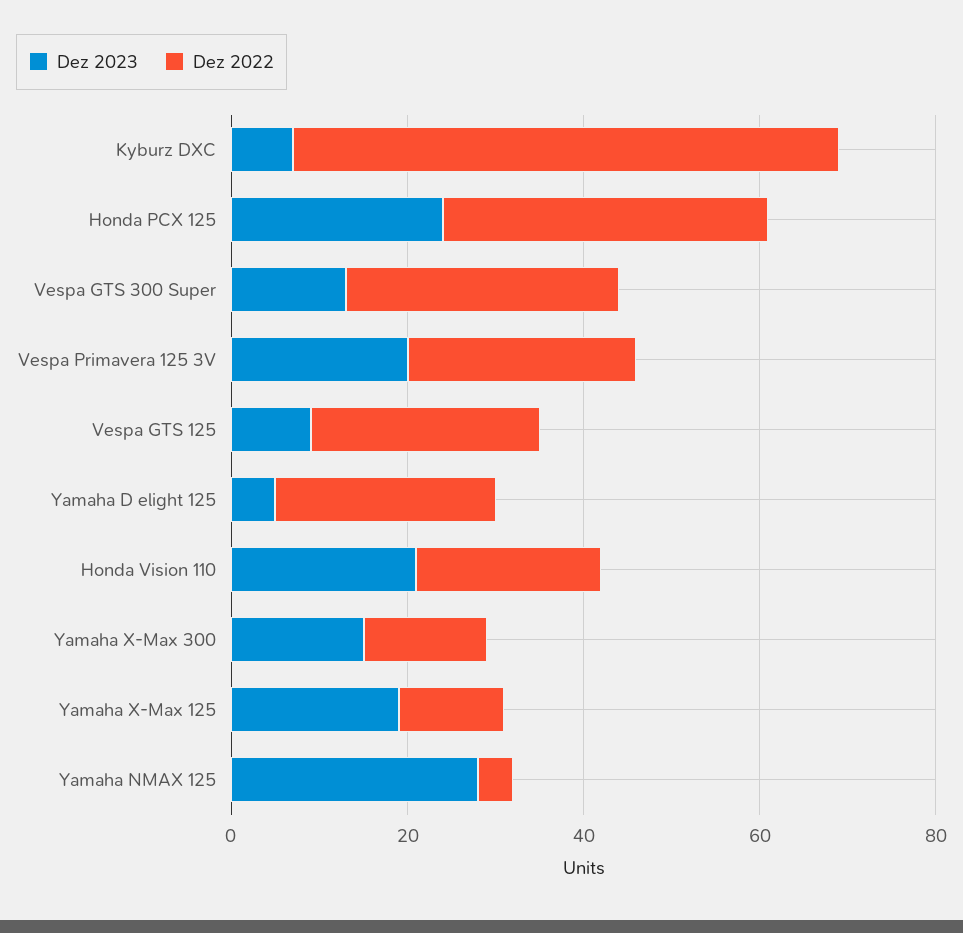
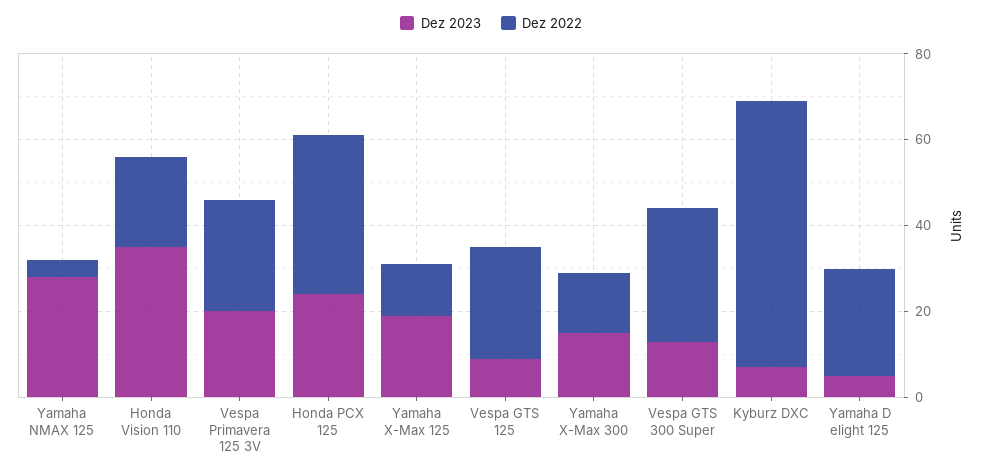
  {
    "Dez 2023": {
      "Kyburz DXC": 5,
      "Honda PCX 125": 25,
      "Vespa GTS 300 Super": 15,
      "Vespa Primavera 125 3V": 20,
      "Vespa GTS 125": 10,
      "Yamaha D elight 125": 5,
-     "Honda Vision 110": 20,
+     "Honda Vision 110": 35,
      "Yamaha X-Max 300": 15,
      "Yamaha X-Max 125": 20,
      "Yamaha NMAX 125": 30
    },
    "Dez 2022": {
      "Kyburz DXC": 60,
      "Honda PCX 125": 35,
      "Vespa GTS 300 Super": 30,
      "Vespa Primavera 125 3V": 25,
      "Vespa GTS 125": 25,
      "Yamaha D elight 125": 25,
      "Honda Vision 110": 20,
      "Yamaha X-Max 300": 15,
      "Yamaha X-Max 125": 10,
      "Yamaha NMAX 125": 5
    }
  }

